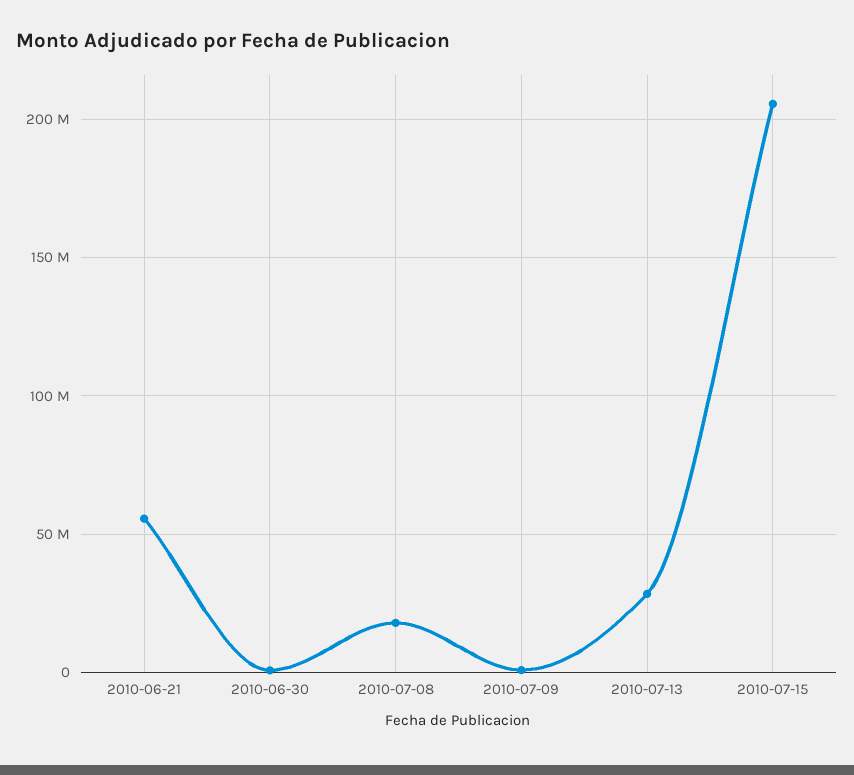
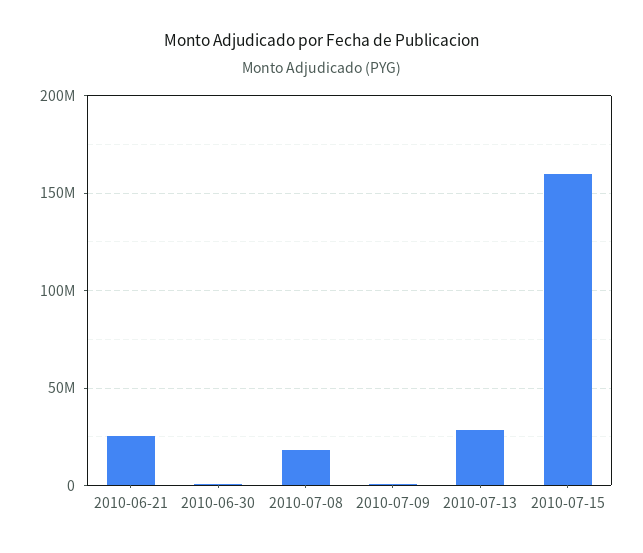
  {
-   "2010-06-21": 55000000,
+   "2010-06-21": 25000000,
    "2010-06-30": 0,
    "2010-07-08": 20000000,
    "2010-07-09": 0,
    "2010-07-13": 30000000,
-   "2010-07-15": 205000000
+   "2010-07-15": 160000000
  }

